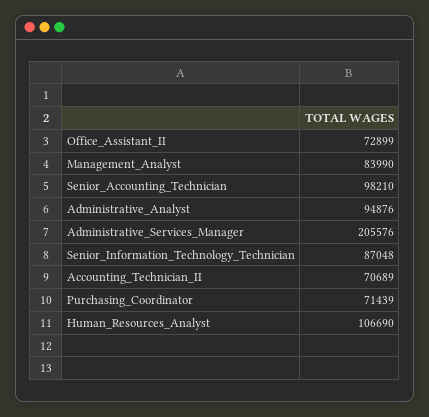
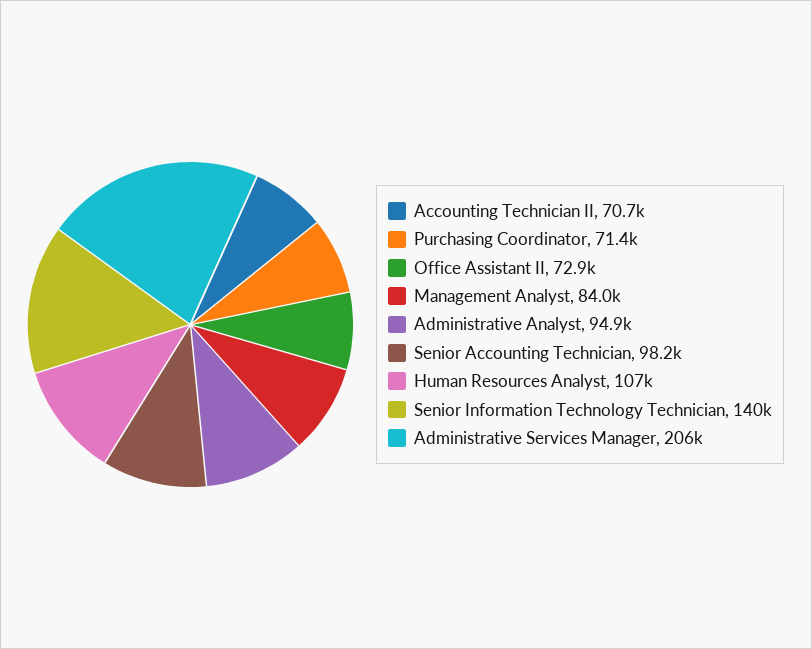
  {
    "Office_Assistant_II": 72899,
    "Management_Analyst": 83990,
    "Senior_Accounting_Technician": 98210,
    "Administrative_Analyst": 94876,
    "Administrative_Services_Manager": 205576,
-   "Senior_Information_Technology_Technician": 87048,
+   "Senior_Information_Technology_Technician": 140000,
    "Accounting_Technician_II": 70689,
    "Purchasing_Coordinator": 71439,
    "Human_Resources_Analyst": 106690
  }

